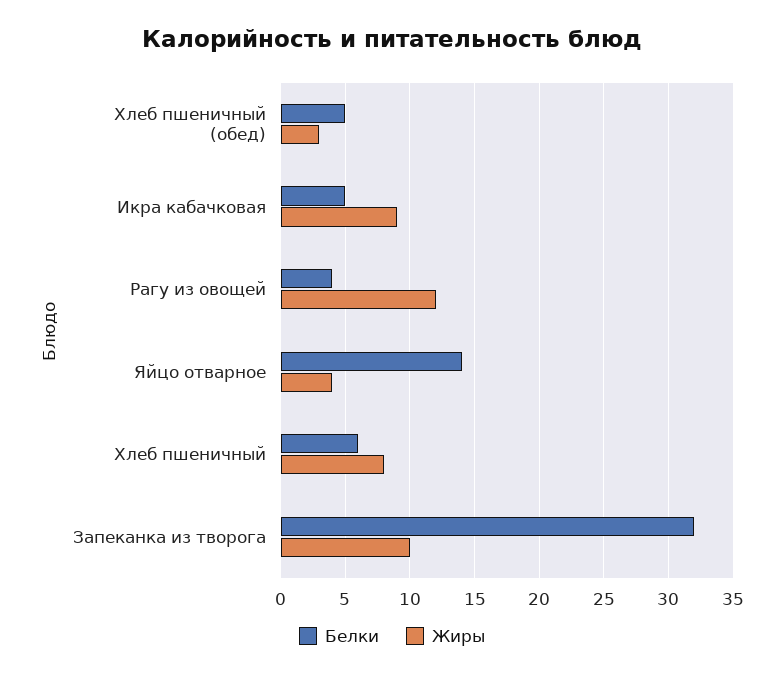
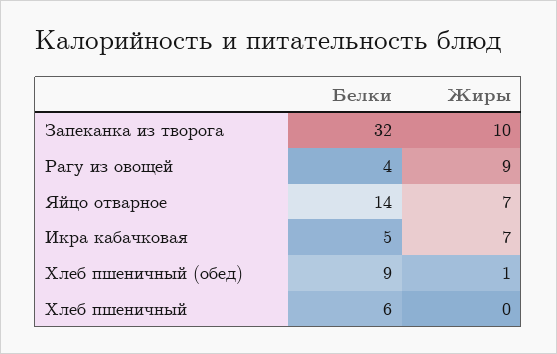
  {
    "Белки": {
-     "Хлеб пшеничный (обед)": 5,
+     "Хлеб пшеничный (обед)": 9,
      "Икра кабачковая": 5,
      "Рагу из овощей": 4,
      "Яйцо отварное": 14,
      "Хлеб пшеничный": 6,
      "Запеканка из творога": 32
    },
    "Жиры": {
-     "Хлеб пшеничный (обед)": 3,
+     "Хлеб пшеничный (обед)": 1,
-     "Икра кабачковая": 9,
+     "Икра кабачковая": 7,
-     "Рагу из овощей": 12,
+     "Рагу из овощей": 9,
-     "Яйцо отварное": 4,
+     "Яйцо отварное": 7,
-     "Хлеб пшеничный": 8,
+     "Хлеб пшеничный": 0,
      "Запеканка из творога": 10
    }
  }

